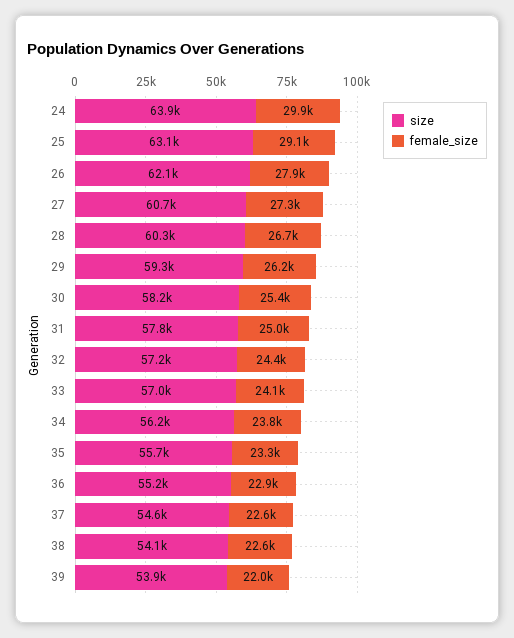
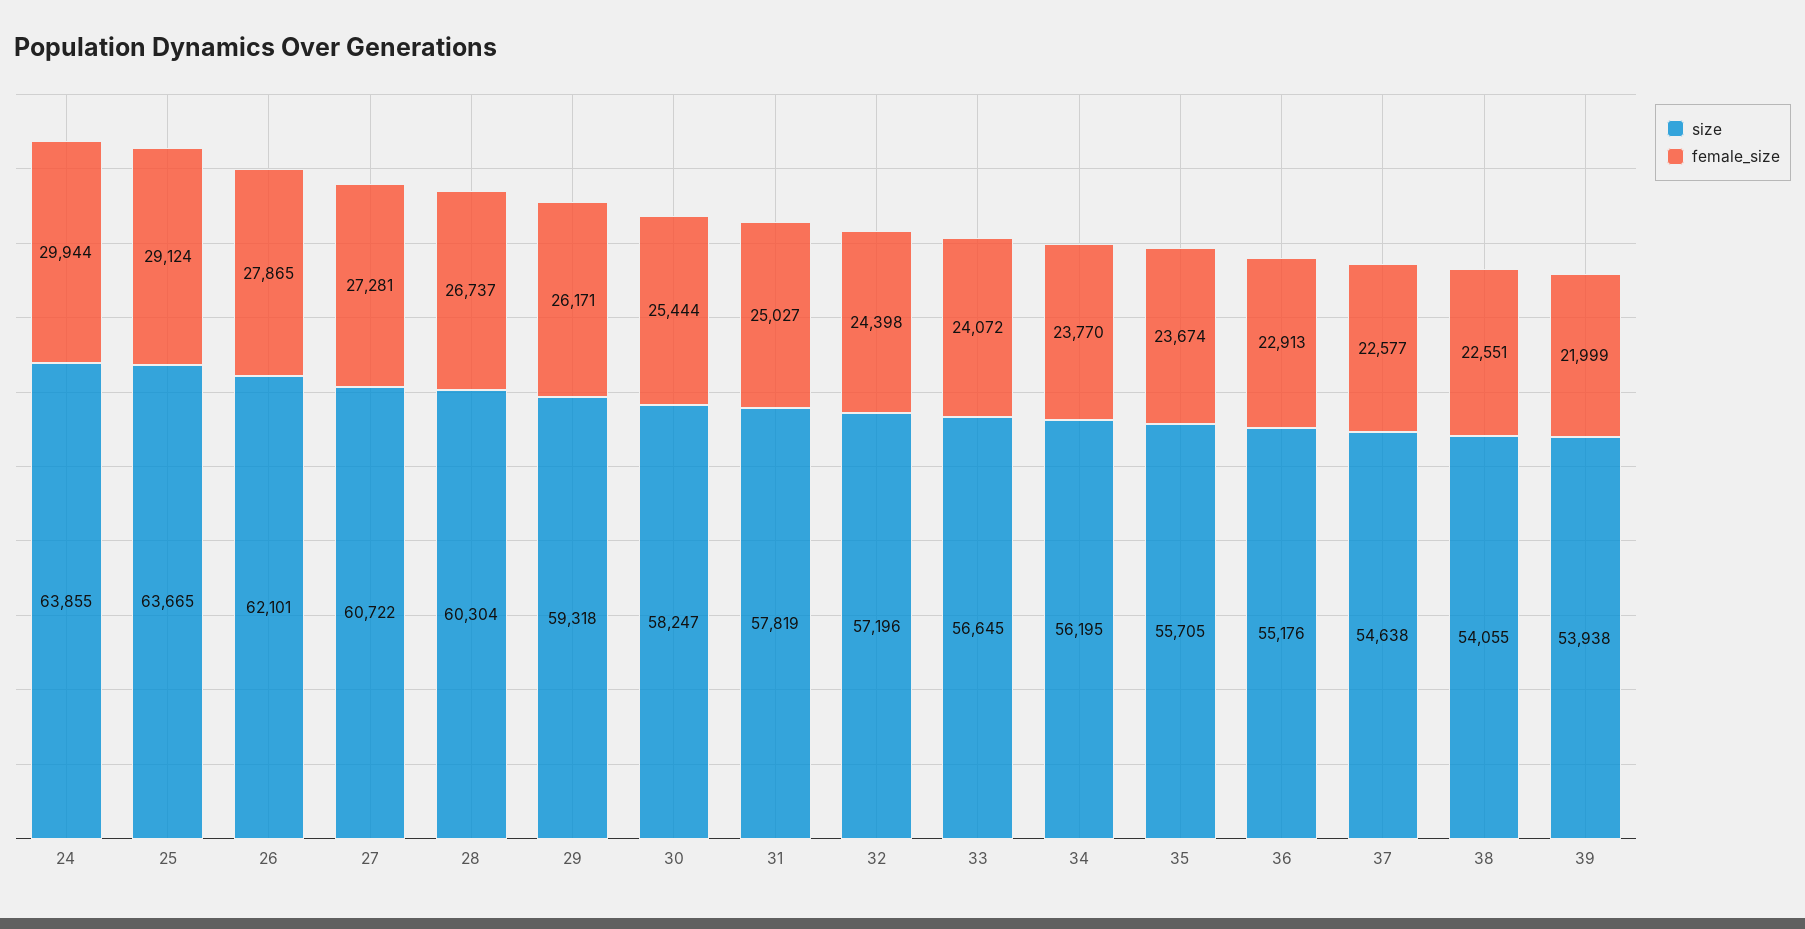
  {
    "size": {
      "24": 63855,
-     "25": 63100,
+     "25": 63665,
      "26": 62101,
      "27": 60722,
      "28": 60304,
      "29": 59318,
      "30": 58247,
      "31": 57819,
      "32": 57196,
-     "33": 57000,
+     "33": 56645,
      "34": 56195,
      "35": 55705,
      "36": 55176,
      "37": 54638,
      "38": 54055,
      "39": 53938
    },
    "female_size": {
      "24": 29944,
      "25": 29124,
      "26": 27865,
      "27": 27281,
      "28": 26737,
      "29": 26171,
      "30": 25444,
      "31": 25027,
      "32": 24398,
      "33": 24072,
      "34": 23770,
-     "35": 23300,
+     "35": 23674,
      "36": 22913,
      "37": 22577,
      "38": 22551,
      "39": 21999
    }
  }

